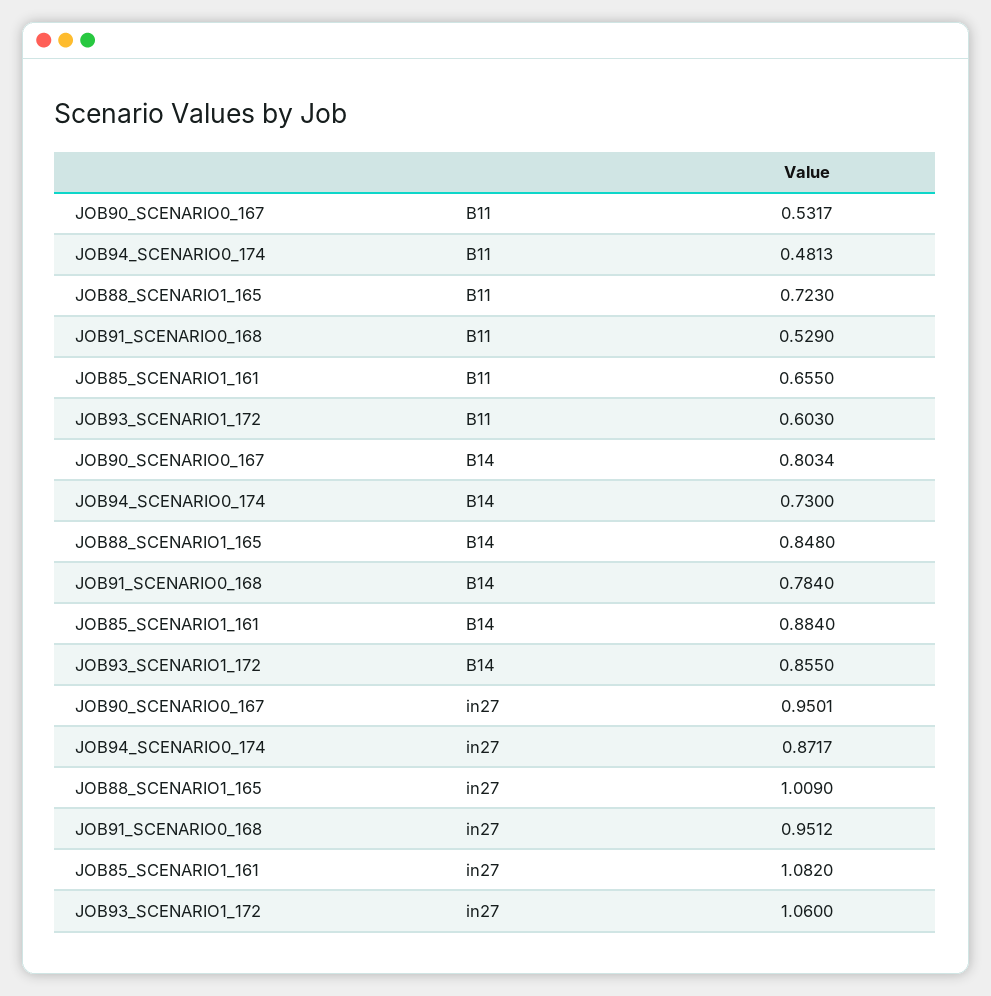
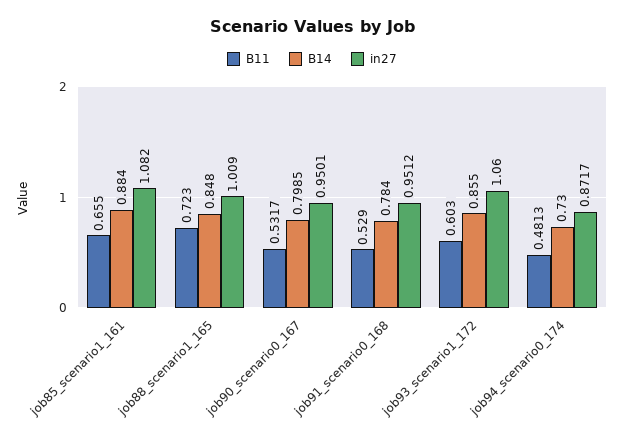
  {
    "B11": {
      "JOB90_SCENARIO0_167": 0.5317,
      "JOB94_SCENARIO0_174": 0.4813,
      "JOB88_SCENARIO1_165": 0.723,
      "JOB91_SCENARIO0_168": 0.529,
      "JOB85_SCENARIO1_161": 0.655,
      "JOB93_SCENARIO1_172": 0.603
    },
    "B14": {
-     "JOB90_SCENARIO0_167": 0.8034,
+     "JOB90_SCENARIO0_167": 0.7985,
      "JOB94_SCENARIO0_174": 0.73,
      "JOB88_SCENARIO1_165": 0.848,
      "JOB91_SCENARIO0_168": 0.784,
      "JOB85_SCENARIO1_161": 0.884,
      "JOB93_SCENARIO1_172": 0.855
    },
    "in27": {
      "JOB90_SCENARIO0_167": 0.9501,
      "JOB94_SCENARIO0_174": 0.8717,
      "JOB88_SCENARIO1_165": 1.009,
      "JOB91_SCENARIO0_168": 0.9512,
      "JOB85_SCENARIO1_161": 1.082,
      "JOB93_SCENARIO1_172": 1.06
    }
  }

